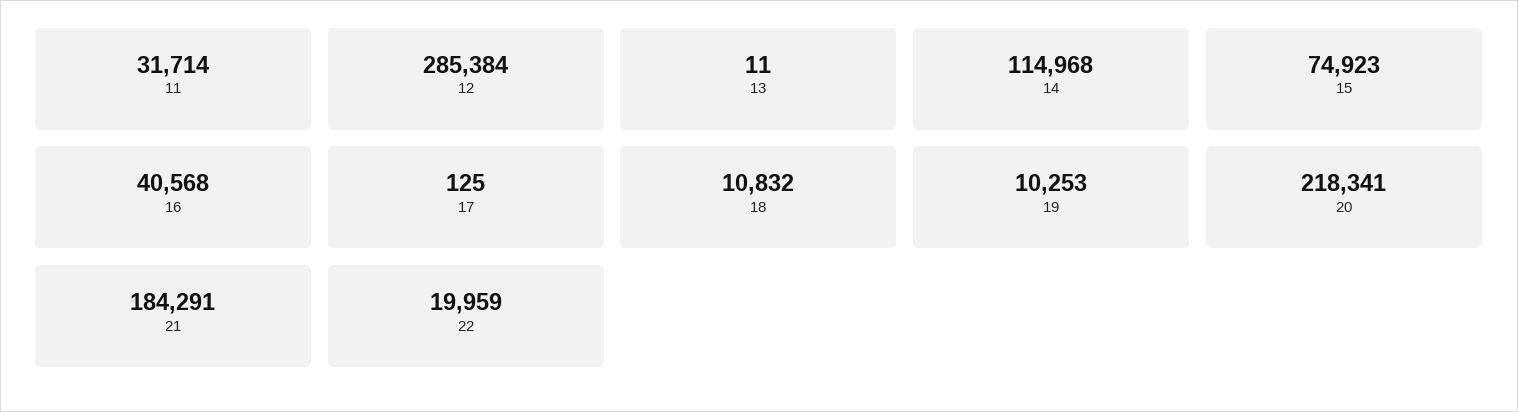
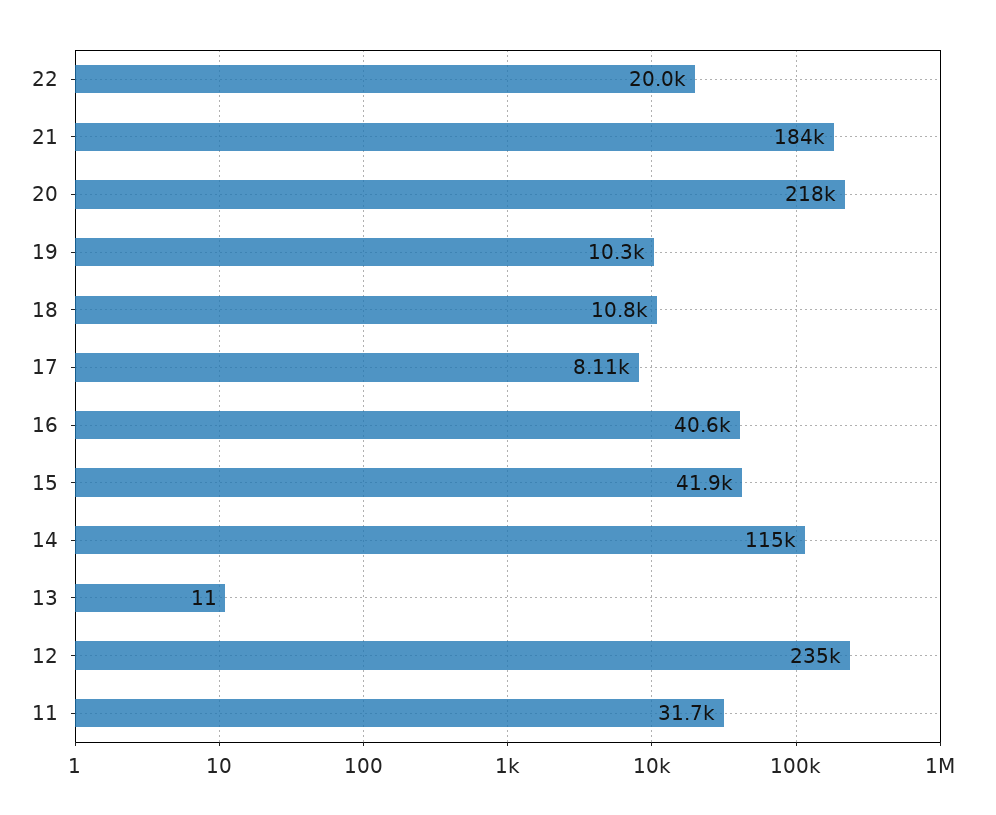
  {
    "11": 31714,
-   "12": 285384,
+   "12": 235000,
    "13": 11,
    "14": 114968,
-   "15": 74923,
+   "15": 41900,
    "16": 40568,
-   "17": 125,
+   "17": 8110,
    "18": 10832,
    "19": 10253,
    "20": 218341,
    "21": 184291,
    "22": 19959
  }

